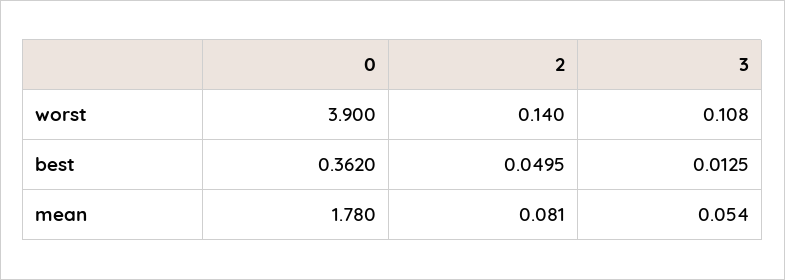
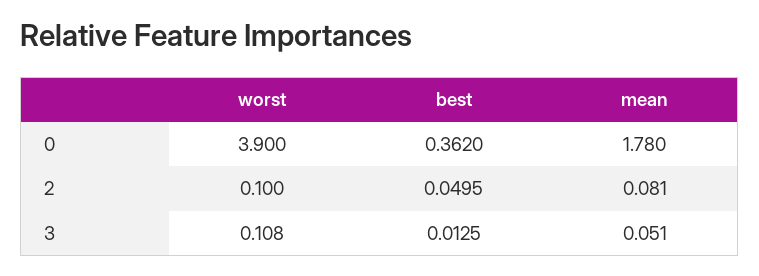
  {
    "0": {
      "worst": 3.9,
      "best": 0.362,
      "mean": 1.78
    },
    "2": {
-     "worst": 0.14,
+     "worst": 0.1,
      "best": 0.0495,
      "mean": 0.081
    },
    "3": {
      "worst": 0.108,
      "best": 0.0125,
-     "mean": 0.054
+     "mean": 0.051
    }
  }

